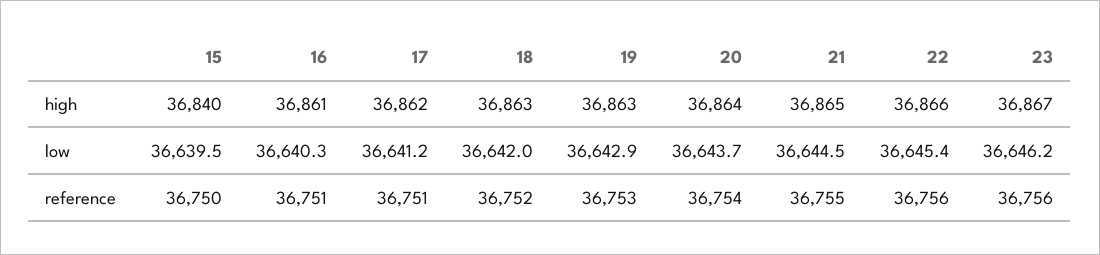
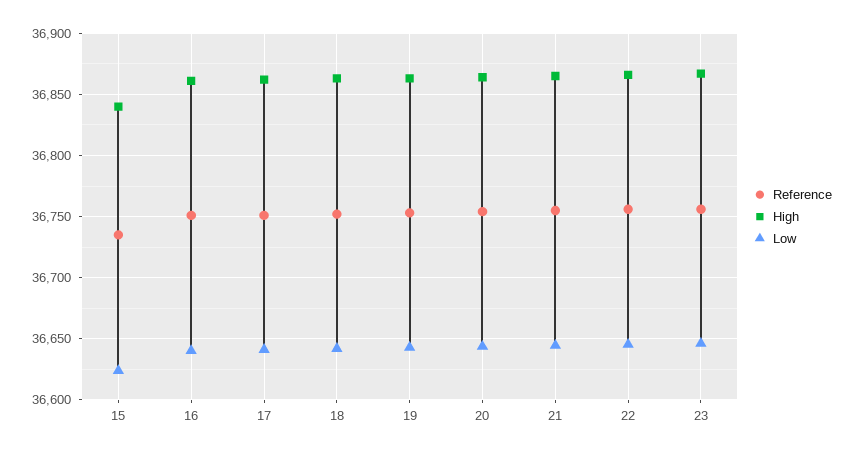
  {
    "high": {
      "15": 36840,
      "16": 36861,
      "17": 36862,
      "18": 36863,
      "19": 36863,
      "20": 36864,
      "21": 36865,
      "22": 36866,
      "23": 36867
    },
    "low": {
-     "15": 36639.5,
+     "15": 36625,
      "16": 36640.3,
      "17": 36641.2,
      "18": 36642,
      "19": 36642.9,
      "20": 36643.7,
      "21": 36644.5,
      "22": 36645.4,
      "23": 36646.2
    },
    "reference": {
-     "15": 36750,
+     "15": 36735,
      "16": 36751,
      "17": 36751,
      "18": 36752,
      "19": 36753,
      "20": 36754,
      "21": 36755,
      "22": 36756,
      "23": 36756
    }
  }

